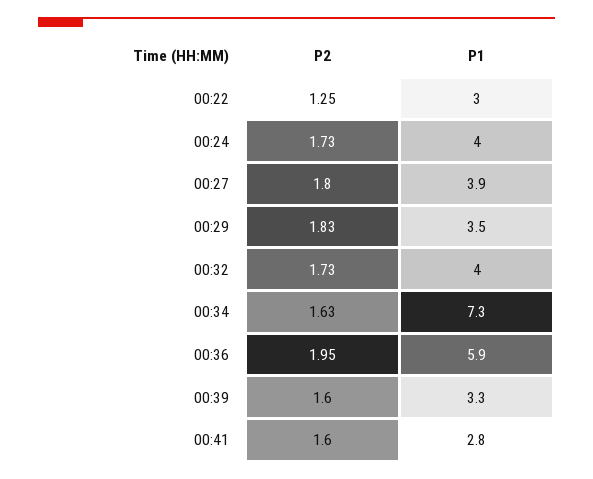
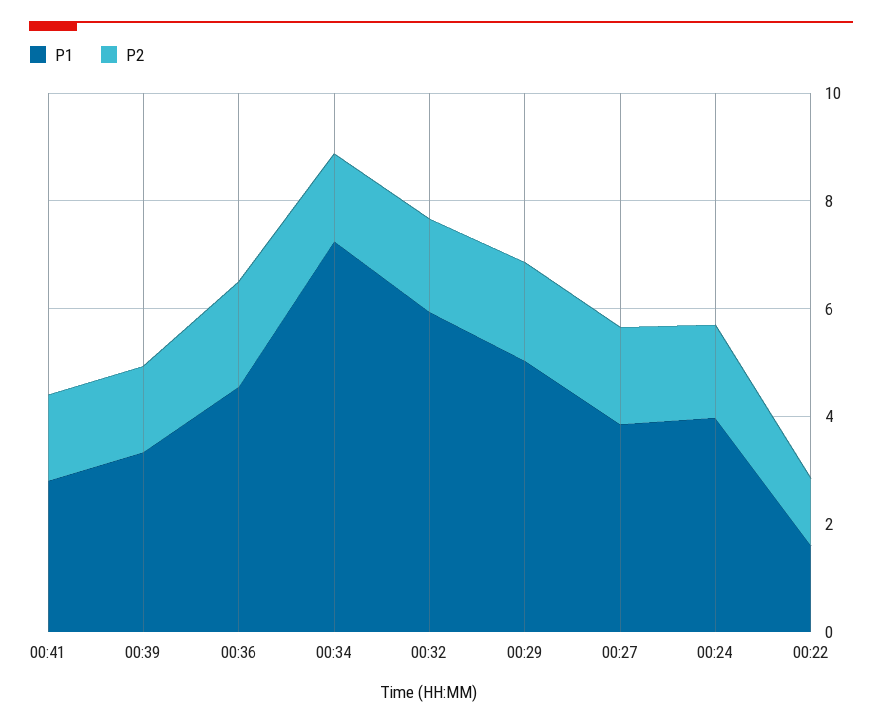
  {
    "P2": {
      "00:22": 1.25,
      "00:24": 1.73,
      "00:27": 1.8,
      "00:29": 1.83,
      "00:32": 1.73,
      "00:34": 1.63,
      "00:36": 1.95,
      "00:39": 1.6,
      "00:41": 1.6
    },
    "P1": {
-     "00:22": 3,
+     "00:22": 1.5,
      "00:24": 4,
      "00:27": 3.9,
-     "00:29": 3.5,
+     "00:29": 5,
-     "00:32": 4,
+     "00:32": 6,
      "00:34": 7.3,
-     "00:36": 5.9,
+     "00:36": 4.5,
      "00:39": 3.3,
      "00:41": 2.8
    }
  }

